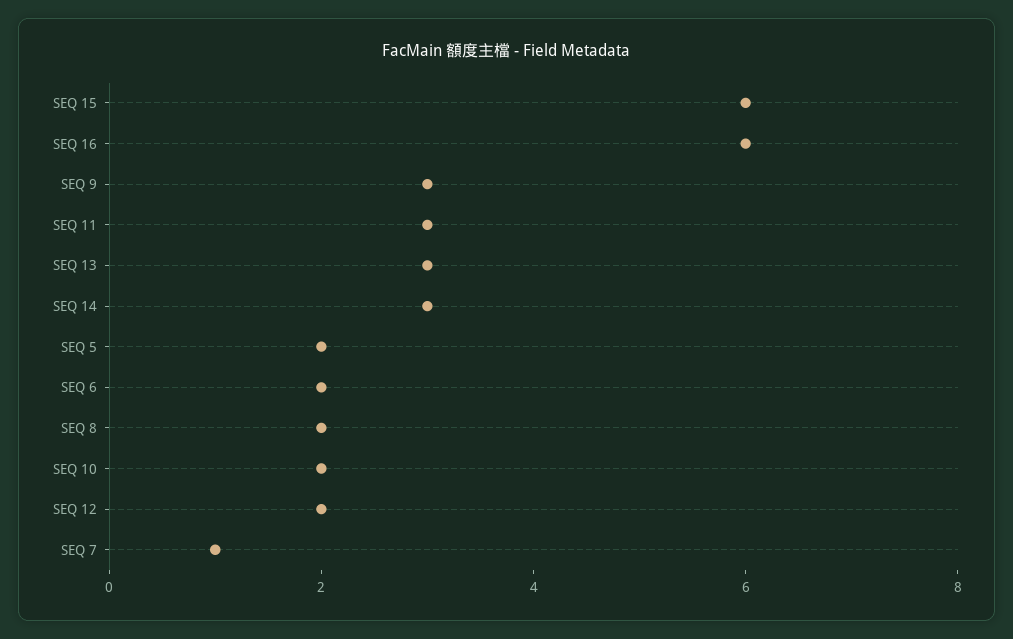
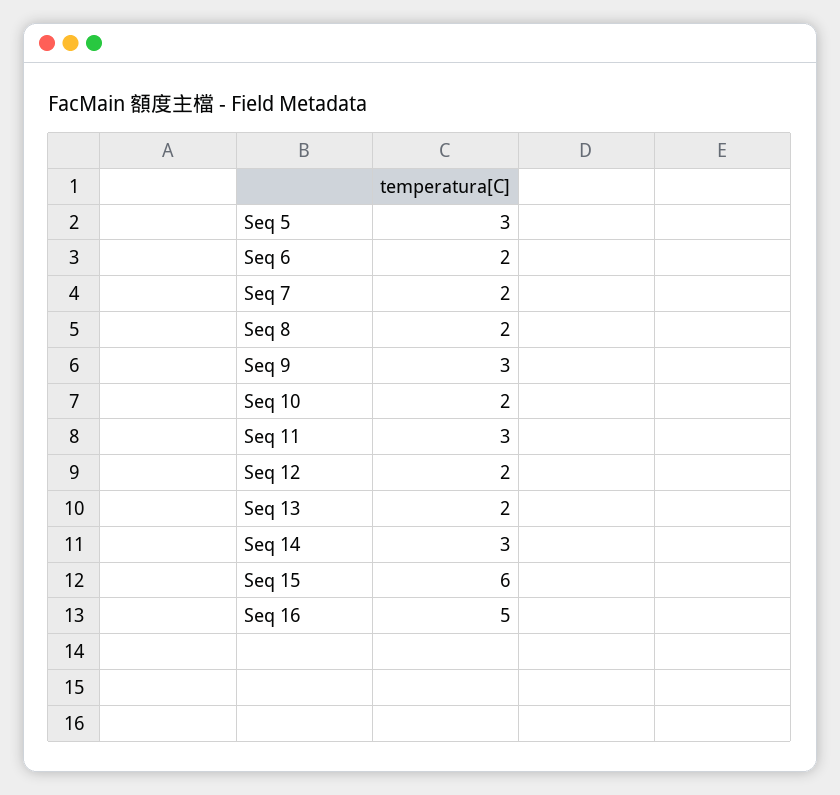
  {
    "SEQ 15": 6,
-   "SEQ 16": 6,
+   "SEQ 16": 5,
    "SEQ 9": 3,
    "SEQ 11": 3,
-   "SEQ 13": 3,
+   "SEQ 13": 2,
    "SEQ 14": 3,
-   "SEQ 5": 2,
+   "SEQ 5": 3,
    "SEQ 6": 2,
    "SEQ 8": 2,
    "SEQ 10": 2,
    "SEQ 12": 2,
-   "SEQ 7": 1
+   "SEQ 7": 2
  }

